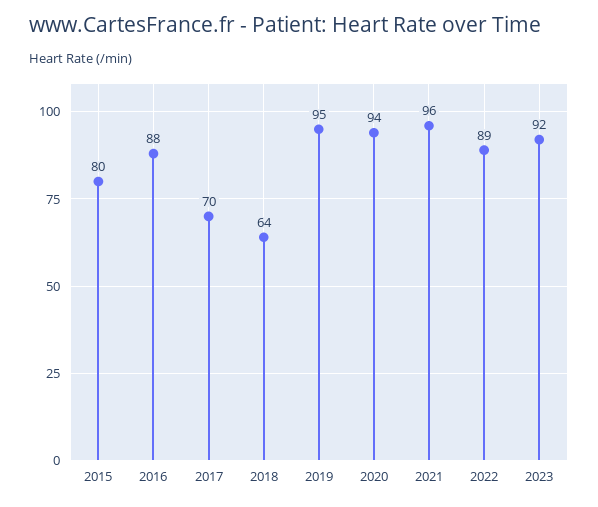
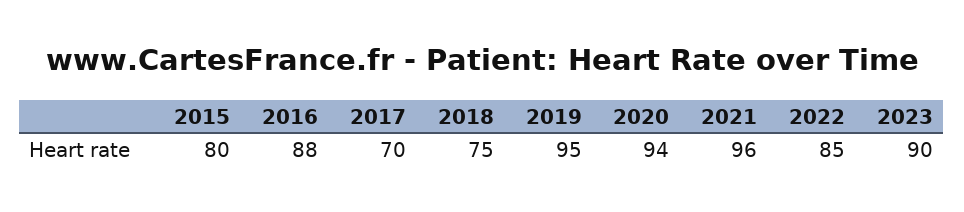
  {
    "2015": 80,
    "2016": 88,
    "2017": 70,
-   "2018": 64,
+   "2018": 75,
    "2019": 95,
    "2020": 94,
    "2021": 96,
-   "2022": 89,
+   "2022": 85,
-   "2023": 92
+   "2023": 90
  }

